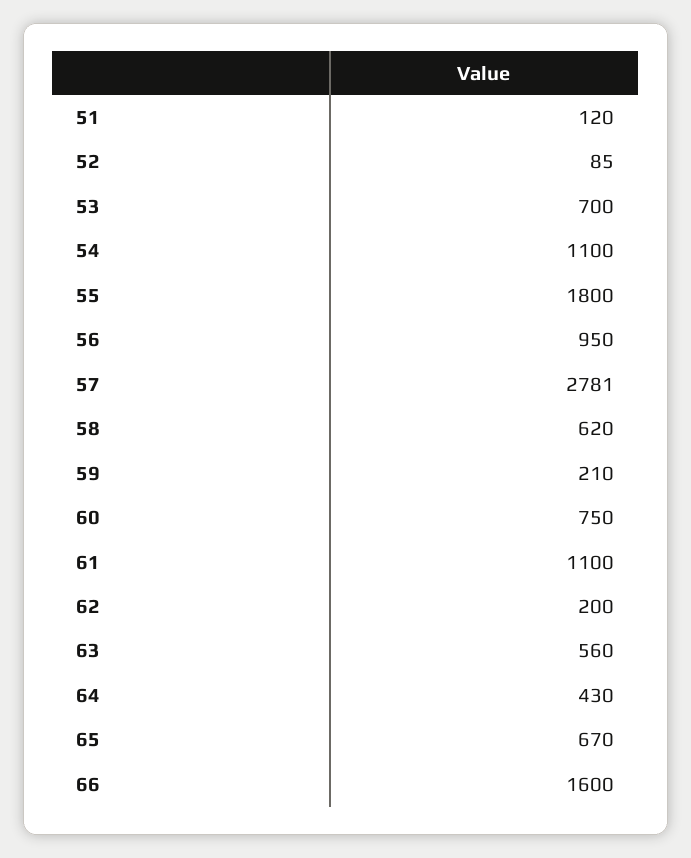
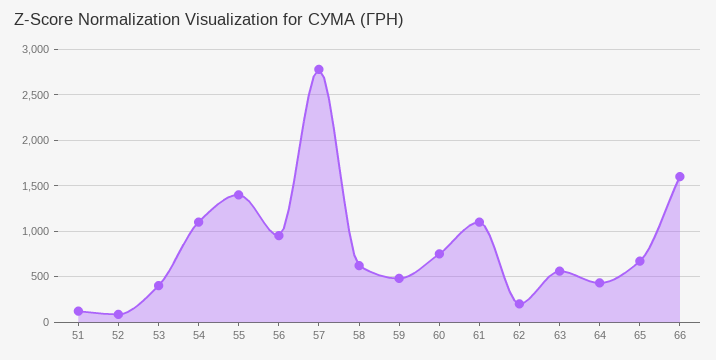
  {
    "51": 120,
    "52": 85,
-   "53": 700,
+   "53": 400,
    "54": 1100,
-   "55": 1800,
+   "55": 1400,
    "56": 950,
    "57": 2781,
    "58": 620,
-   "59": 210,
+   "59": 500,
    "60": 750,
    "61": 1100,
    "62": 200,
    "63": 560,
    "64": 430,
    "65": 670,
    "66": 1600
  }

